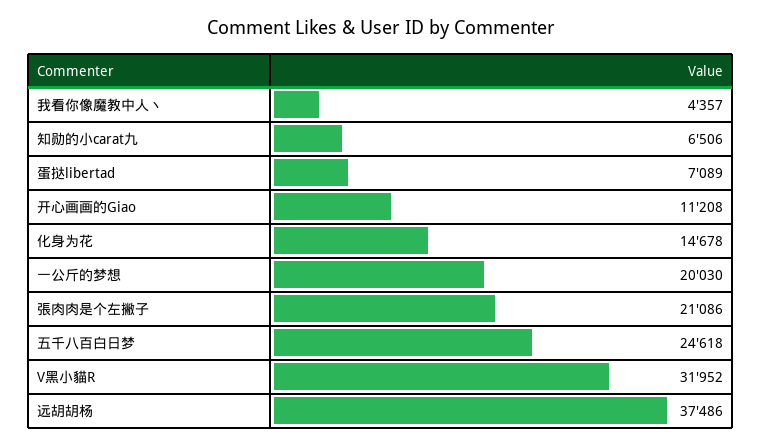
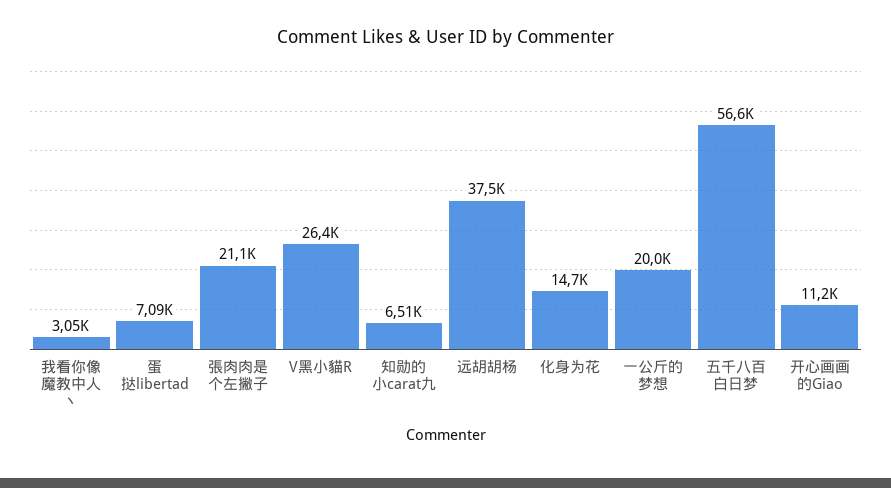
  {
-   "我看你像魔教中人丶": 4357,
+   "我看你像魔教中人丶": 3050,
    "知勋的小carat九": 6506,
    "蛋挞libertad": 7089,
    "开心画画的Giao": 11208,
    "化身为花": 14678,
    "一公斤的梦想": 20030,
    "張肉肉是个左撇子": 21086,
-   "五千八百白日梦": 24618,
+   "五千八百白日梦": 56600,
-   "V黑小貓R": 31952,
+   "V黑小貓R": 26400,
    "远胡胡杨": 37486
  }

